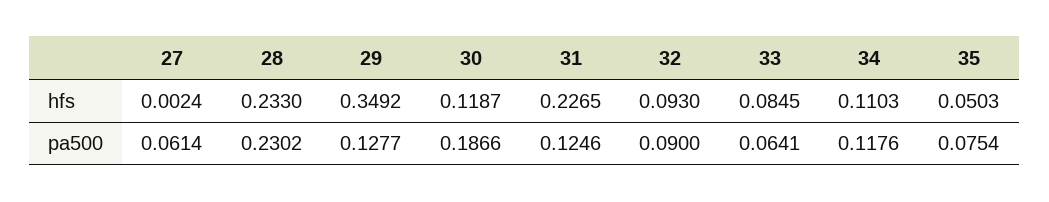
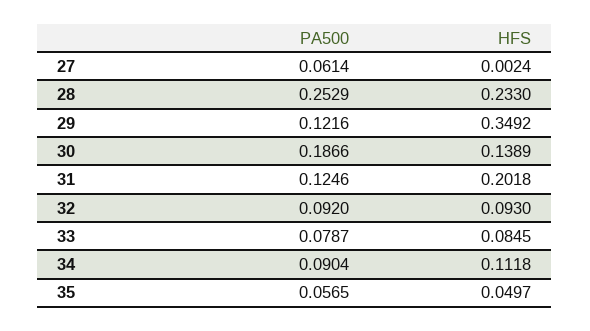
  {
    "27": {
      "hfs": 0.0024,
      "pa500": 0.0614
    },
    "28": {
      "hfs": 0.233,
-     "pa500": 0.2302
+     "pa500": 0.2529
    },
    "29": {
      "hfs": 0.3492,
-     "pa500": 0.1277
+     "pa500": 0.1216
    },
    "30": {
-     "hfs": 0.1187,
+     "hfs": 0.1389,
      "pa500": 0.1866
    },
    "31": {
-     "hfs": 0.2265,
+     "hfs": 0.2018,
      "pa500": 0.1246
    },
    "32": {
      "hfs": 0.093,
-     "pa500": 0.09
+     "pa500": 0.092
    },
    "33": {
      "hfs": 0.0845,
-     "pa500": 0.0641
+     "pa500": 0.0787
    },
    "34": {
-     "hfs": 0.1103,
+     "hfs": 0.1118,
-     "pa500": 0.1176
+     "pa500": 0.0904
    },
    "35": {
-     "hfs": 0.0503,
+     "hfs": 0.0497,
-     "pa500": 0.0754
+     "pa500": 0.0565
    }
  }

